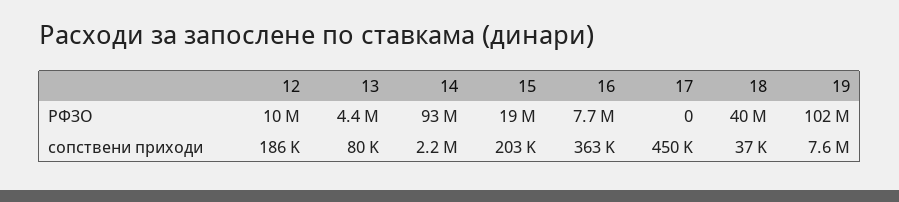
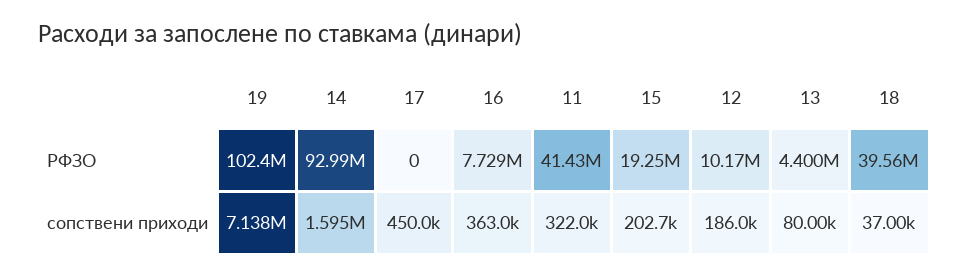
  {
    "12": {
      "РФЗО": 10170000,
      "сопствени приходи": 186000
    },
    "13": {
      "РФЗО": 4400000,
      "сопствени приходи": 80000
    },
    "14": {
      "РФЗО": 92990000,
-     "сопствени приходи": 2200000
+     "сопствени приходи": 1595000
    },
    "15": {
      "РФЗО": 19250000,
      "сопствени приходи": 202700
    },
    "16": {
      "РФЗО": 7729000,
      "сопствени приходи": 363000
    },
    "17": {
      "РФЗО": 0,
      "сопствени приходи": 450000
    },
    "18": {
      "РФЗО": 39560000,
      "сопствени приходи": 37000
    },
    "19": {
      "РФЗО": 102400000,
-     "сопствени приходи": 7600000
+     "сопствени приходи": 7138000
-   }
+   },
+   "11": {
+     "РФЗО": 41430000,
+     "сопствени приходи": 322000
+   }
  }

